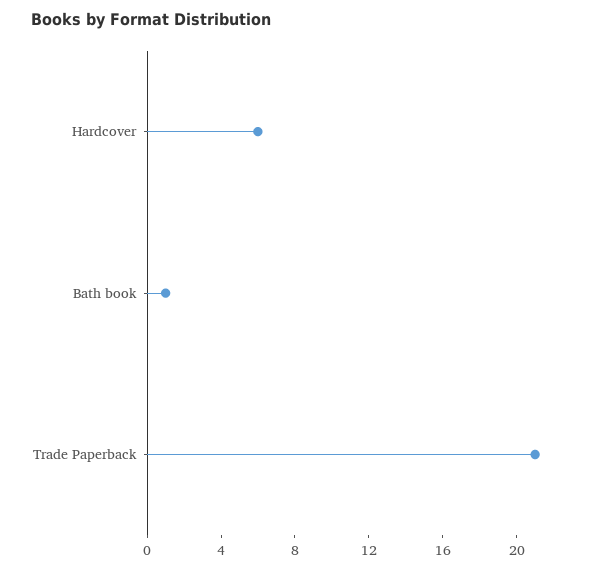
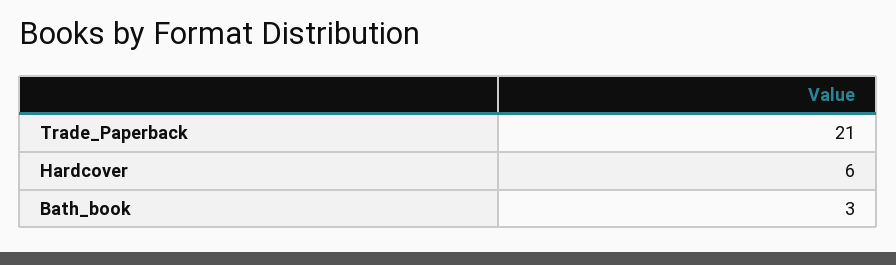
  {
    "Hardcover": 6,
-   "Bath book": 1,
+   "Bath book": 3,
    "Trade Paperback": 21
  }

